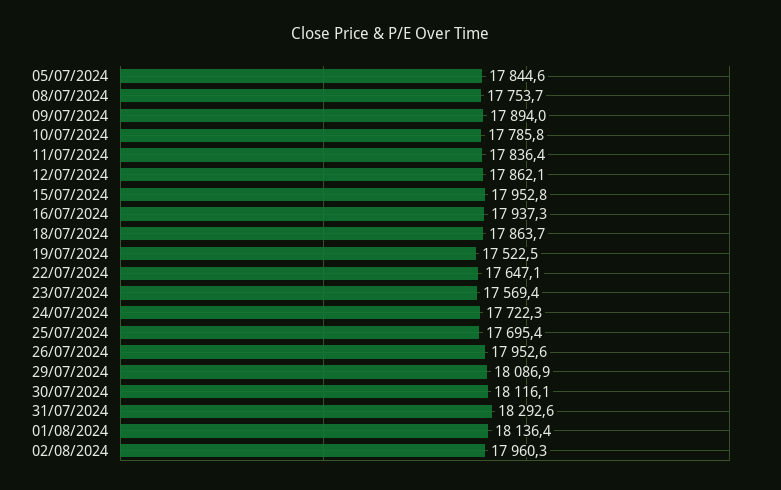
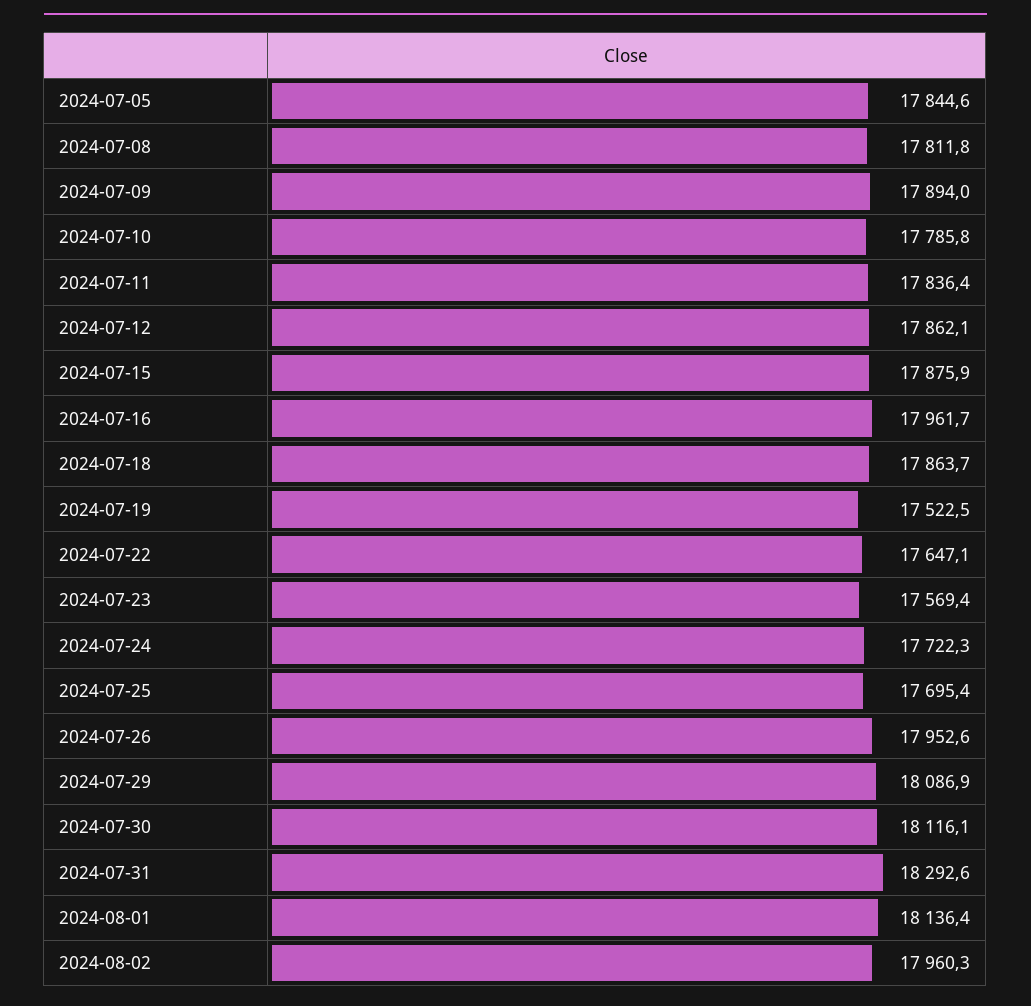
  {
    "05/07/2024": 17844.6,
-   "08/07/2024": 17753.7,
+   "08/07/2024": 17811.8,
    "09/07/2024": 17894,
    "10/07/2024": 17785.8,
    "11/07/2024": 17836.4,
    "12/07/2024": 17862.1,
-   "15/07/2024": 17952.8,
+   "15/07/2024": 17875.9,
-   "16/07/2024": 17937.3,
+   "16/07/2024": 17961.7,
    "18/07/2024": 17863.7,
    "19/07/2024": 17522.5,
    "22/07/2024": 17647.1,
    "23/07/2024": 17569.4,
    "24/07/2024": 17722.3,
    "25/07/2024": 17695.4,
    "26/07/2024": 17952.6,
    "29/07/2024": 18086.9,
    "30/07/2024": 18116.1,
    "31/07/2024": 18292.6,
    "01/08/2024": 18136.4,
    "02/08/2024": 17960.3
  }

